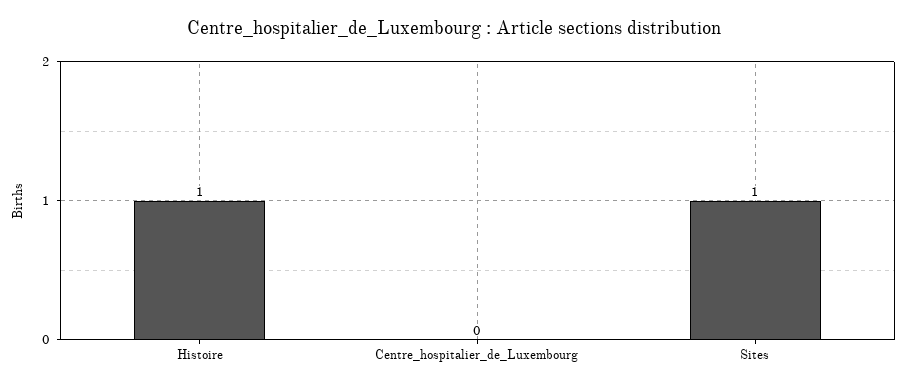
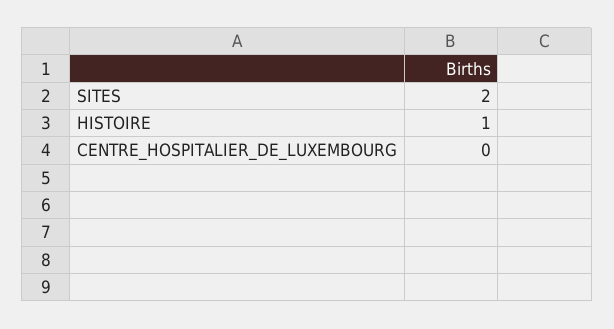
  {
    "Histoire": 1,
    "Centre_hospitalier_de_Luxembourg": 0,
-   "Sites": 1
+   "Sites": 2
  }

